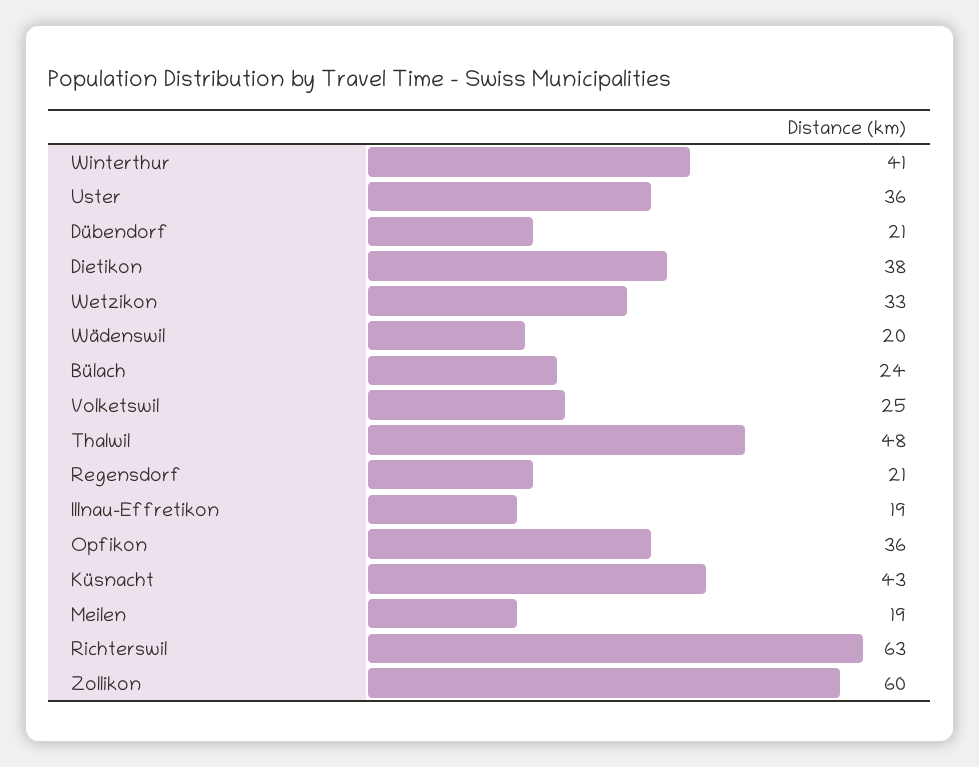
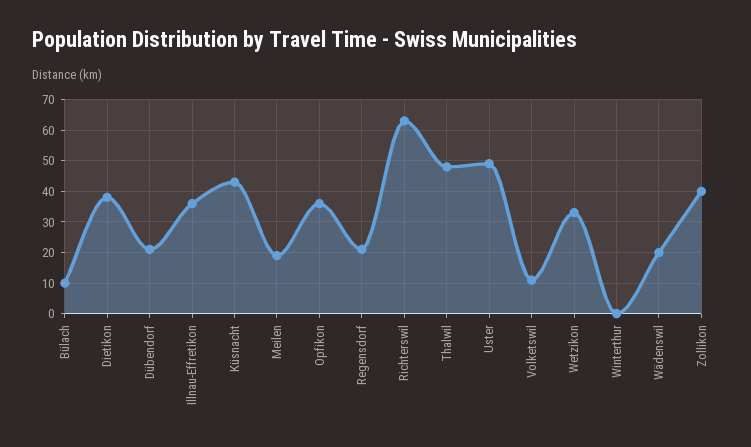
  {
-   "Winterthur": 41,
+   "Winterthur": 0,
-   "Uster": 36,
+   "Uster": 50,
    "Dübendorf": 21,
    "Dietikon": 38,
    "Wetzikon": 33,
    "Wädenswil": 20,
-   "Bülach": 24,
+   "Bülach": 10,
-   "Volketswil": 25,
+   "Volketswil": 10,
    "Thalwil": 48,
    "Regensdorf": 21,
-   "Illnau-Effretikon": 19,
+   "Illnau-Effretikon": 35,
    "Opfikon": 36,
    "Küsnacht": 43,
    "Meilen": 19,
    "Richterswil": 63,
-   "Zollikon": 60
+   "Zollikon": 40
  }

